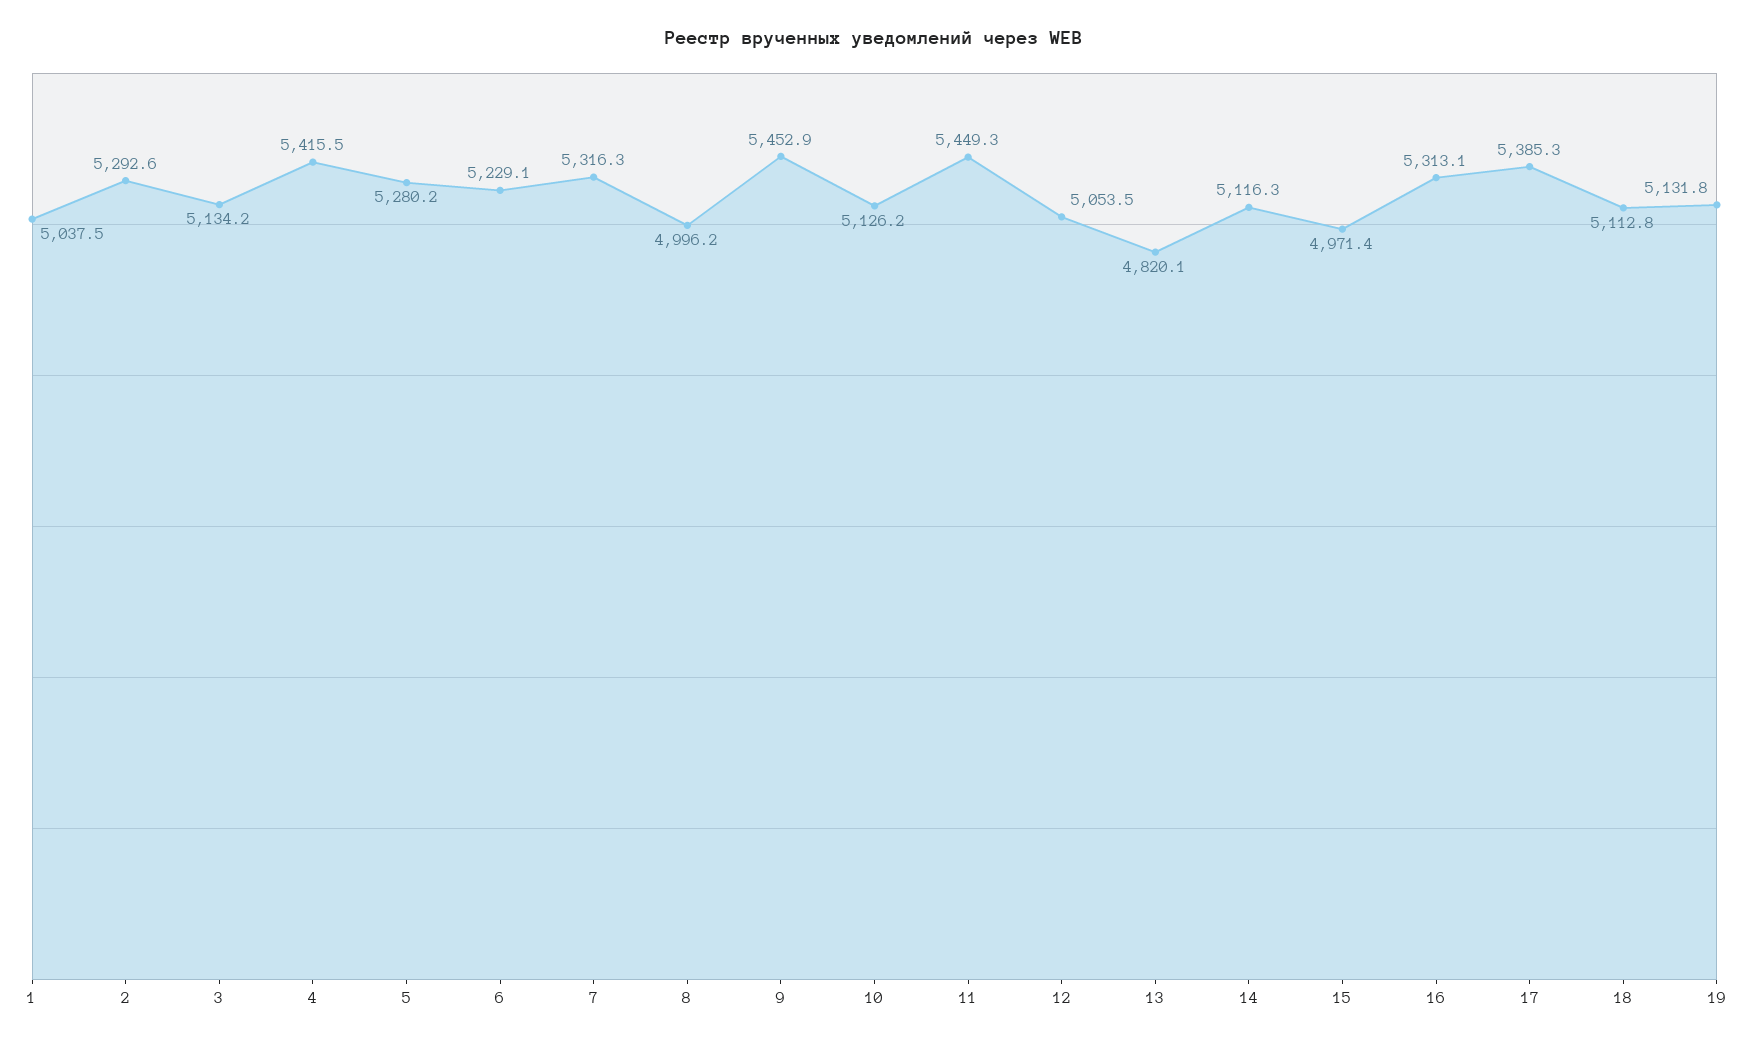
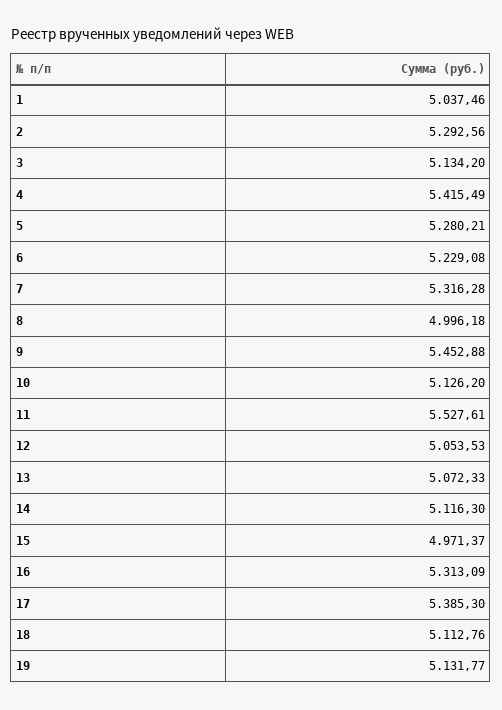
  {
    "1": 5037.46,
    "2": 5292.56,
    "3": 5134.2,
    "4": 5415.49,
    "5": 5280.21,
    "6": 5229.08,
    "7": 5316.28,
    "8": 4996.18,
    "9": 5452.88,
    "10": 5126.2,
-   "11": 5449.3,
+   "11": 5527.61,
    "12": 5053.53,
-   "13": 4820.1,
+   "13": 5072.33,
    "14": 5116.3,
    "15": 4971.37,
    "16": 5313.09,
    "17": 5385.3,
    "18": 5112.76,
    "19": 5131.77
  }

